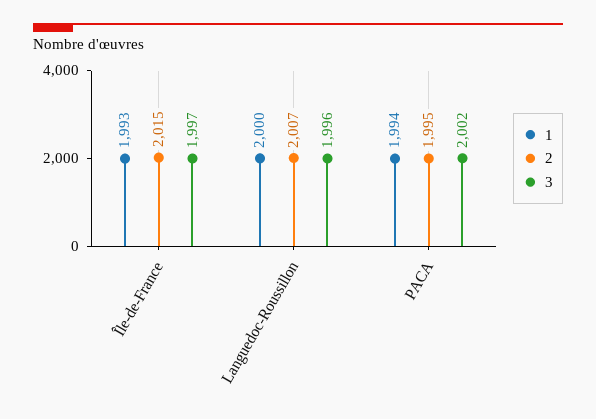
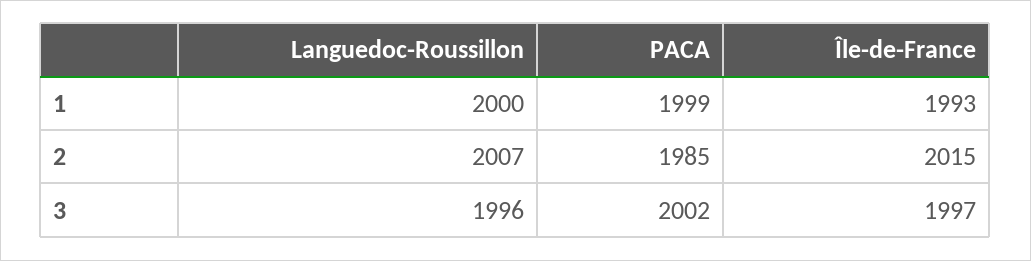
  {
    "1": {
      "Île-de-France": 1993,
      "Languedoc-Roussillon": 2000,
-     "PACA": 1994
+     "PACA": 1999
    },
    "2": {
      "Île-de-France": 2015,
      "Languedoc-Roussillon": 2007,
-     "PACA": 1995
+     "PACA": 1985
    },
    "3": {
      "Île-de-France": 1997,
      "Languedoc-Roussillon": 1996,
      "PACA": 2002
    }
  }

